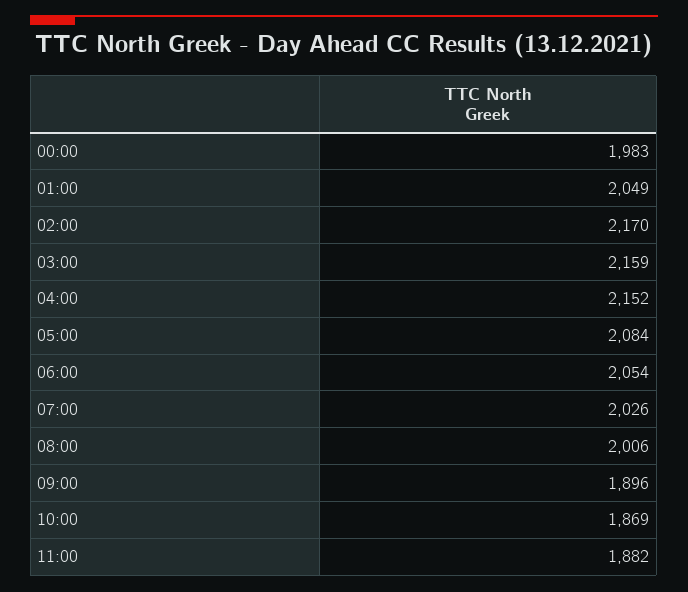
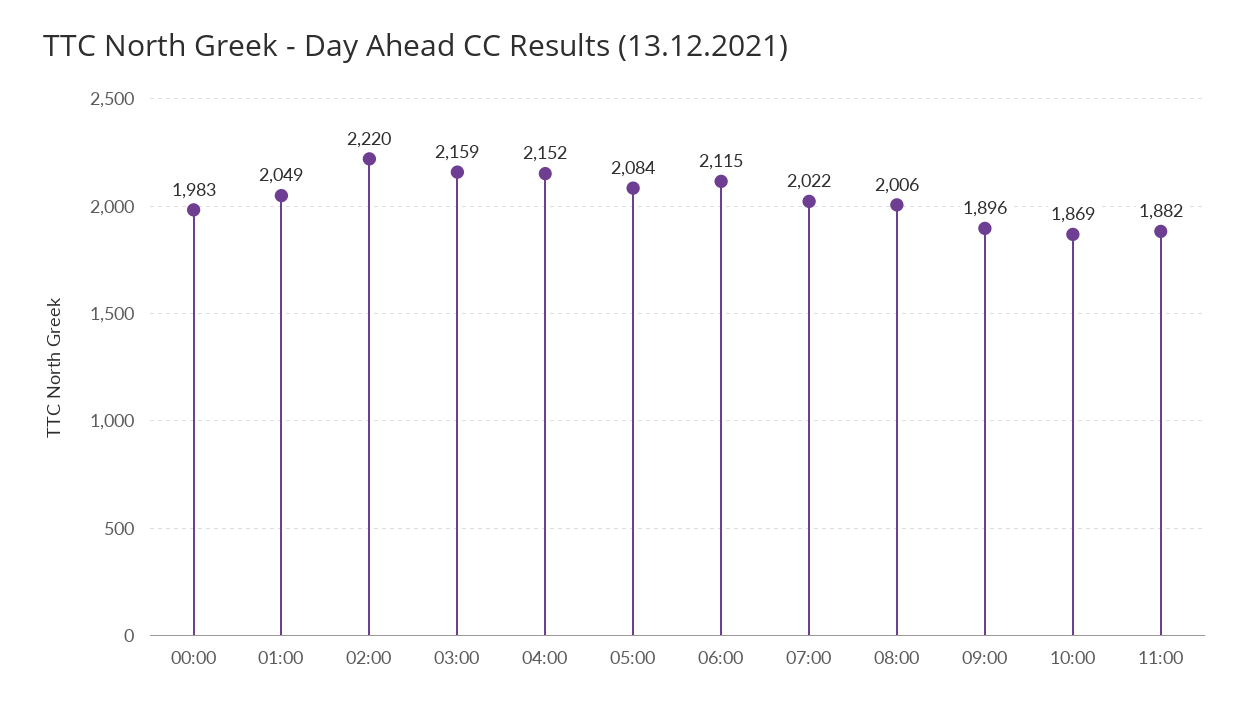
  {
    "00:00": 1983,
    "01:00": 2049,
-   "02:00": 2170,
+   "02:00": 2220,
    "03:00": 2159,
    "04:00": 2152,
    "05:00": 2084,
-   "06:00": 2054,
+   "06:00": 2115,
-   "07:00": 2026,
+   "07:00": 2022,
    "08:00": 2006,
    "09:00": 1896,
    "10:00": 1869,
    "11:00": 1882
  }

